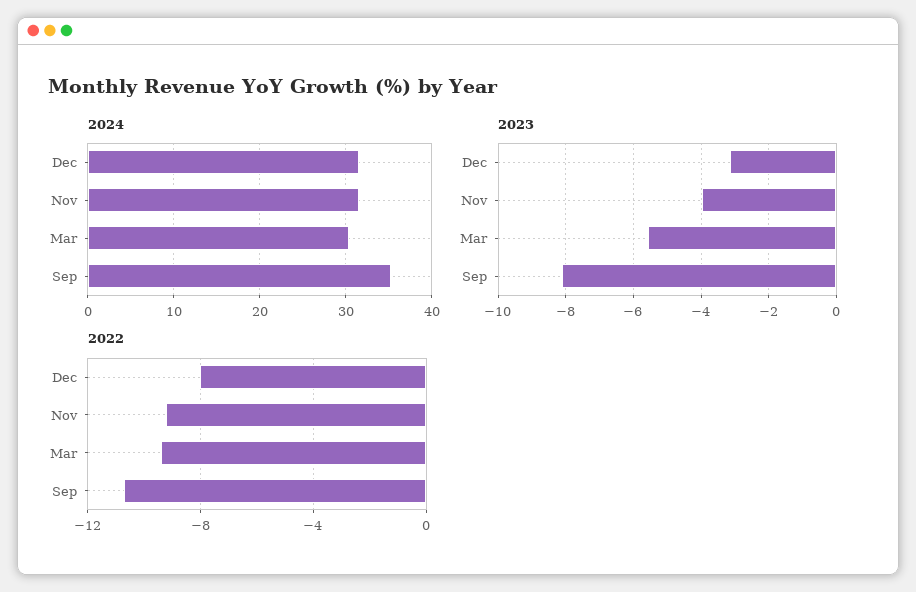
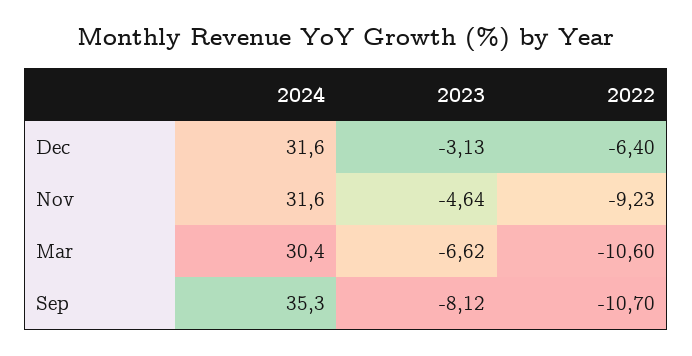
  {
    "2024": {
      "Dec": 31.6,
      "Nov": 31.6,
      "Mar": 30.4,
      "Sep": 35.3
    },
    "2023": {
      "Dec": -3.13,
-     "Nov": -4,
+     "Nov": -4.64,
-     "Mar": -5.6,
+     "Mar": -6.62,
      "Sep": -8.12
    },
    "2022": {
-     "Dec": -8,
+     "Dec": -6.4,
      "Nov": -9.23,
-     "Mar": -9.5,
+     "Mar": -10.6,
      "Sep": -10.7
    }
  }

